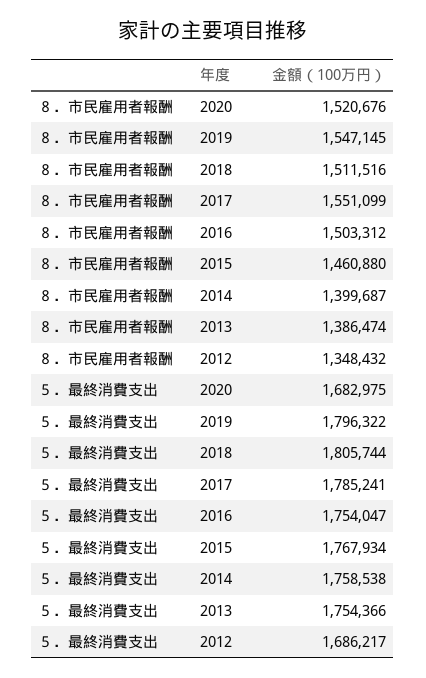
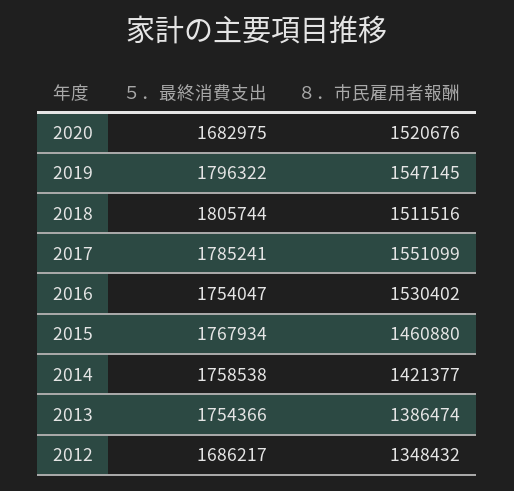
  {
    "８．市民雇用者報酬": {
      "2020": 1520676,
      "2019": 1547145,
      "2018": 1511516,
      "2017": 1551099,
-     "2016": 1503312,
+     "2016": 1530402,
      "2015": 1460880,
-     "2014": 1399687,
+     "2014": 1421377,
      "2013": 1386474,
      "2012": 1348432
    },
    "５．最終消費支出": {
      "2020": 1682975,
      "2019": 1796322,
      "2018": 1805744,
      "2017": 1785241,
      "2016": 1754047,
      "2015": 1767934,
      "2014": 1758538,
      "2013": 1754366,
      "2012": 1686217
    }
  }

